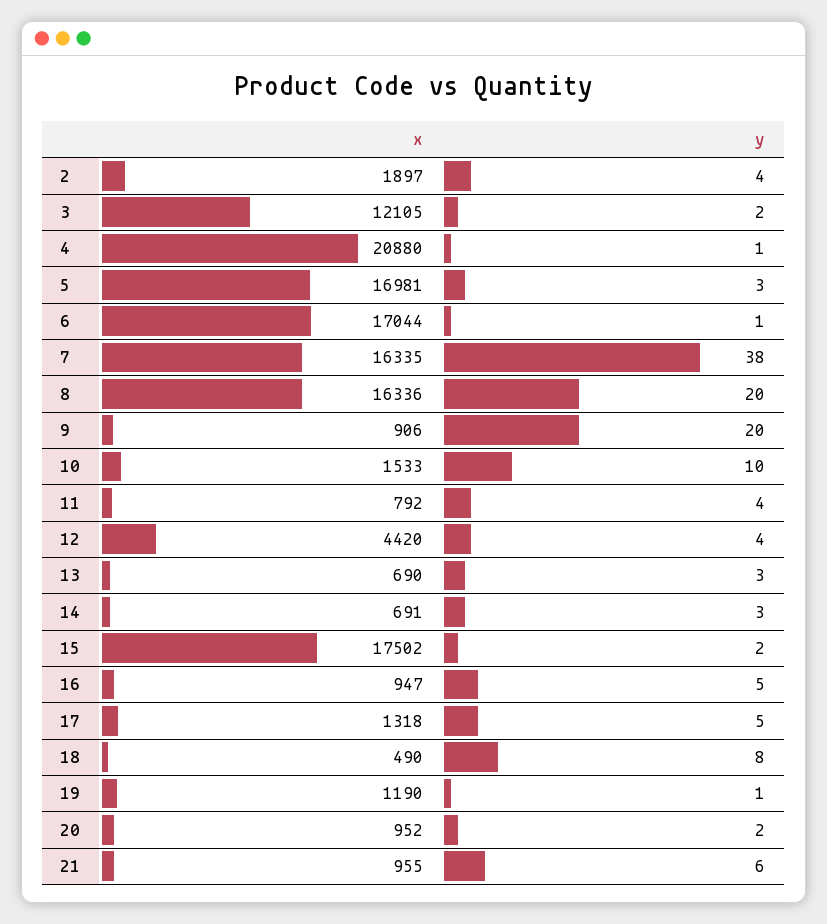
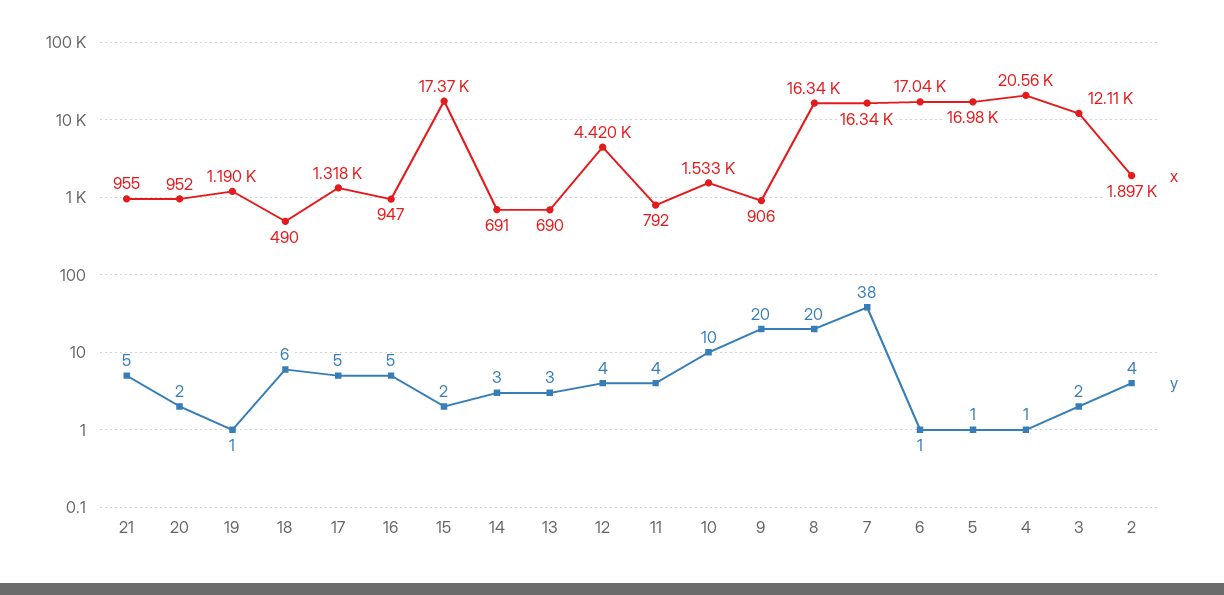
  {
    "x": {
      "2": 1897,
      "3": 12105,
-     "4": 20880,
+     "4": 20560,
      "5": 16981,
      "6": 17044,
      "7": 16335,
      "8": 16336,
      "9": 906,
      "10": 1533,
      "11": 792,
      "12": 4420,
      "13": 690,
      "14": 691,
-     "15": 17502,
+     "15": 17370,
      "16": 947,
      "17": 1318,
      "18": 490,
      "19": 1190,
      "20": 952,
      "21": 955
    },
    "y": {
      "2": 4,
      "3": 2,
      "4": 1,
-     "5": 3,
+     "5": 1,
      "6": 1,
      "7": 38,
      "8": 20,
      "9": 20,
      "10": 10,
      "11": 4,
      "12": 4,
      "13": 3,
      "14": 3,
      "15": 2,
      "16": 5,
      "17": 5,
-     "18": 8,
+     "18": 6,
      "19": 1,
      "20": 2,
-     "21": 6
+     "21": 5
    }
  }

